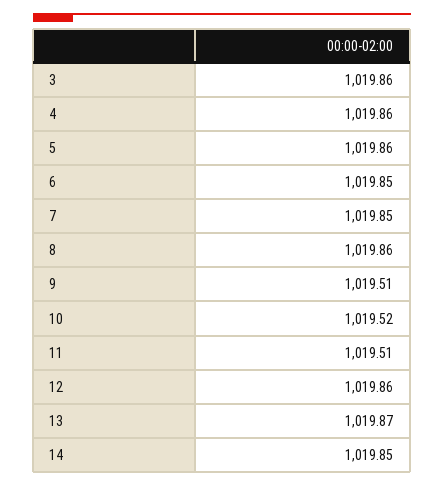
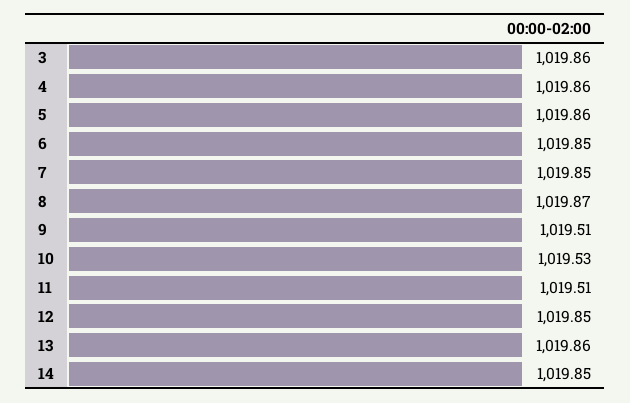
  {
    "3": 1019.86,
    "4": 1019.86,
    "5": 1019.86,
    "6": 1019.85,
    "7": 1019.85,
-   "8": 1019.86,
+   "8": 1019.87,
    "9": 1019.51,
-   "10": 1019.52,
+   "10": 1019.53,
    "11": 1019.51,
-   "12": 1019.86,
+   "12": 1019.85,
-   "13": 1019.87,
+   "13": 1019.86,
    "14": 1019.85
  }

